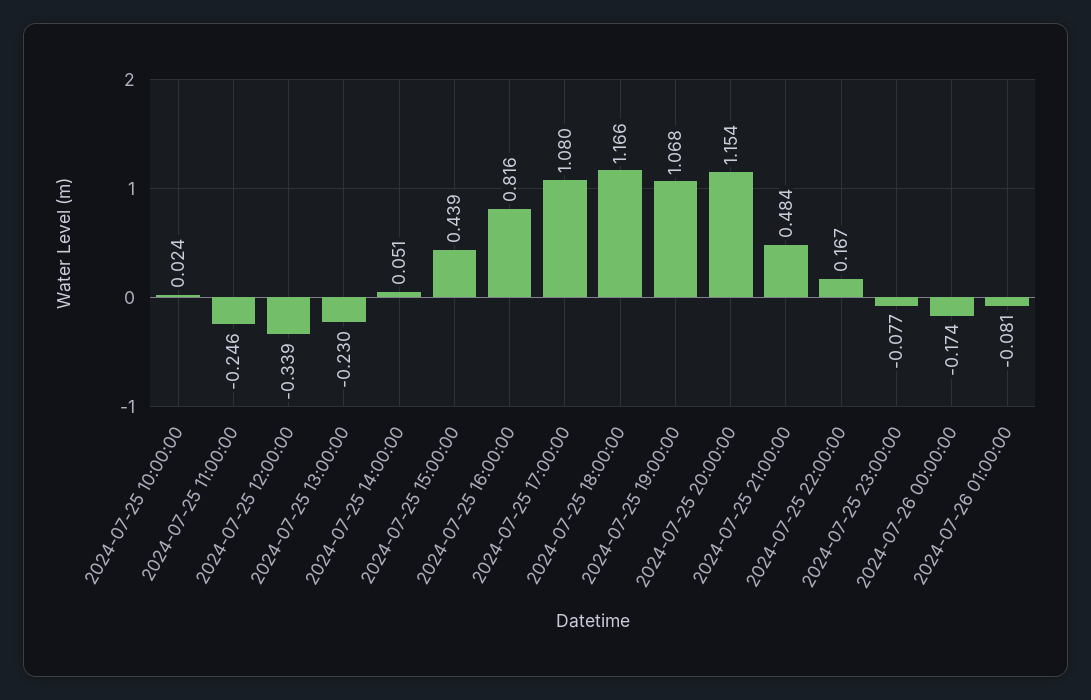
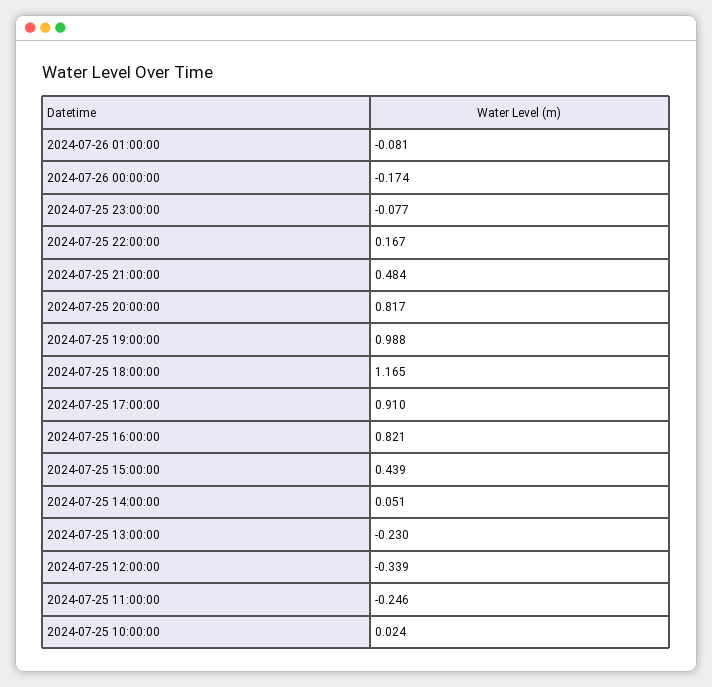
  {
    "2024-07-25 10:00:00": 0.024,
    "2024-07-25 11:00:00": -0.246,
    "2024-07-25 12:00:00": -0.339,
    "2024-07-25 13:00:00": -0.23,
    "2024-07-25 14:00:00": 0.051,
    "2024-07-25 15:00:00": 0.439,
-   "2024-07-25 16:00:00": 0.816,
+   "2024-07-25 16:00:00": 0.821,
-   "2024-07-25 17:00:00": 1.08,
+   "2024-07-25 17:00:00": 0.91,
-   "2024-07-25 18:00:00": 1.166,
+   "2024-07-25 18:00:00": 1.165,
-   "2024-07-25 19:00:00": 1.068,
+   "2024-07-25 19:00:00": 0.988,
-   "2024-07-25 20:00:00": 1.154,
+   "2024-07-25 20:00:00": 0.817,
    "2024-07-25 21:00:00": 0.484,
    "2024-07-25 22:00:00": 0.167,
    "2024-07-25 23:00:00": -0.077,
    "2024-07-26 00:00:00": -0.174,
    "2024-07-26 01:00:00": -0.081
  }

